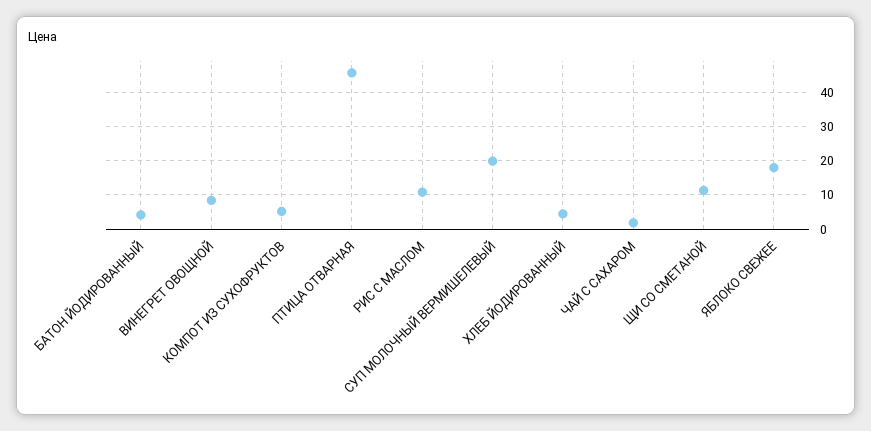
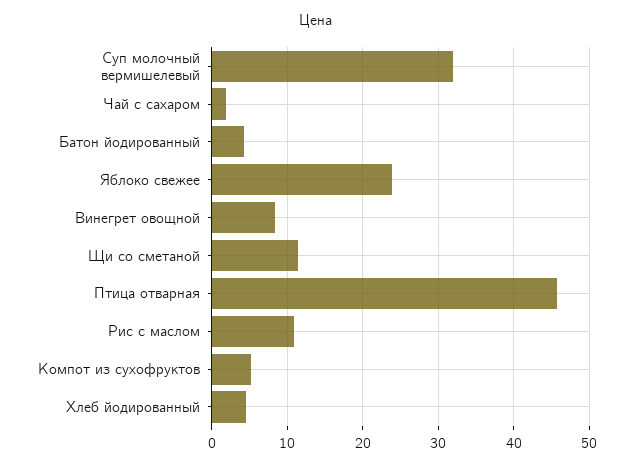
  {
    "БАТОН ЙОДИРОВАННЫЙ": 4,
    "ВИНЕГРЕТ ОВОЩНОЙ": 8,
    "КОМПОТ ИЗ СУХОФРУКТОВ": 5,
    "ПТИЦА ОТВАРНАЯ": 46,
    "РИС С МАСЛОМ": 11,
-   "СУП МОЛОЧНЫЙ ВЕРМИШЕЛЕВЫЙ": 20,
+   "СУП МОЛОЧНЫЙ ВЕРМИШЕЛЕВЫЙ": 32,
    "ХЛЕБ ЙОДИРОВАННЫЙ": 4,
    "ЧАЙ С САХАРОМ": 2,
    "ЩИ СО СМЕТАНОЙ": 11,
-   "ЯБЛОКО СВЕЖЕЕ": 18
+   "ЯБЛОКО СВЕЖЕЕ": 24
  }

